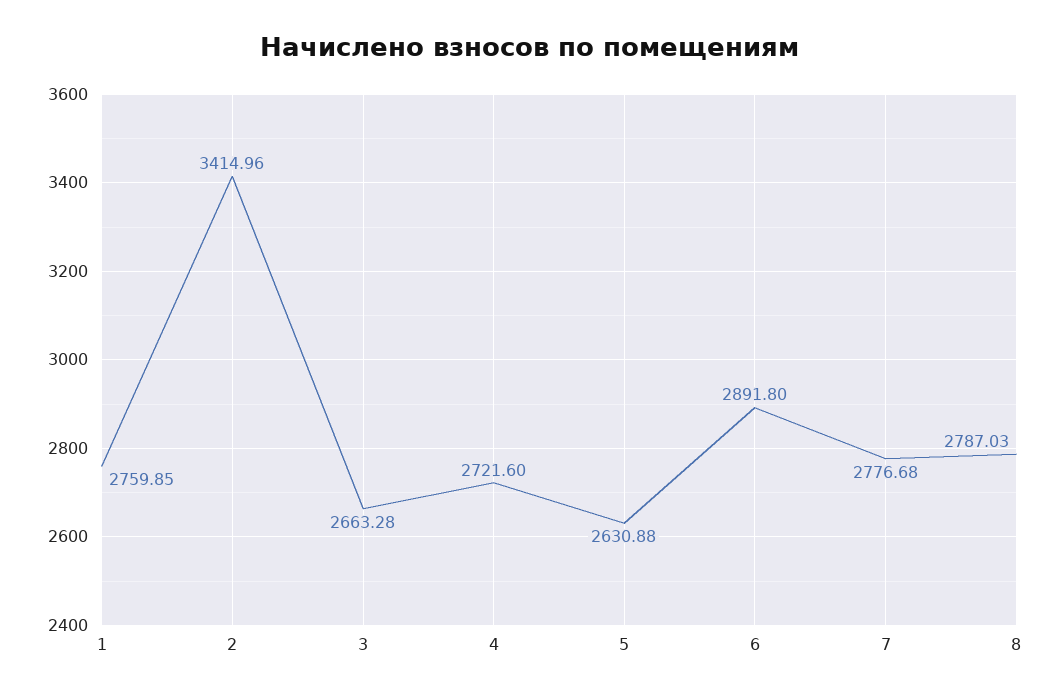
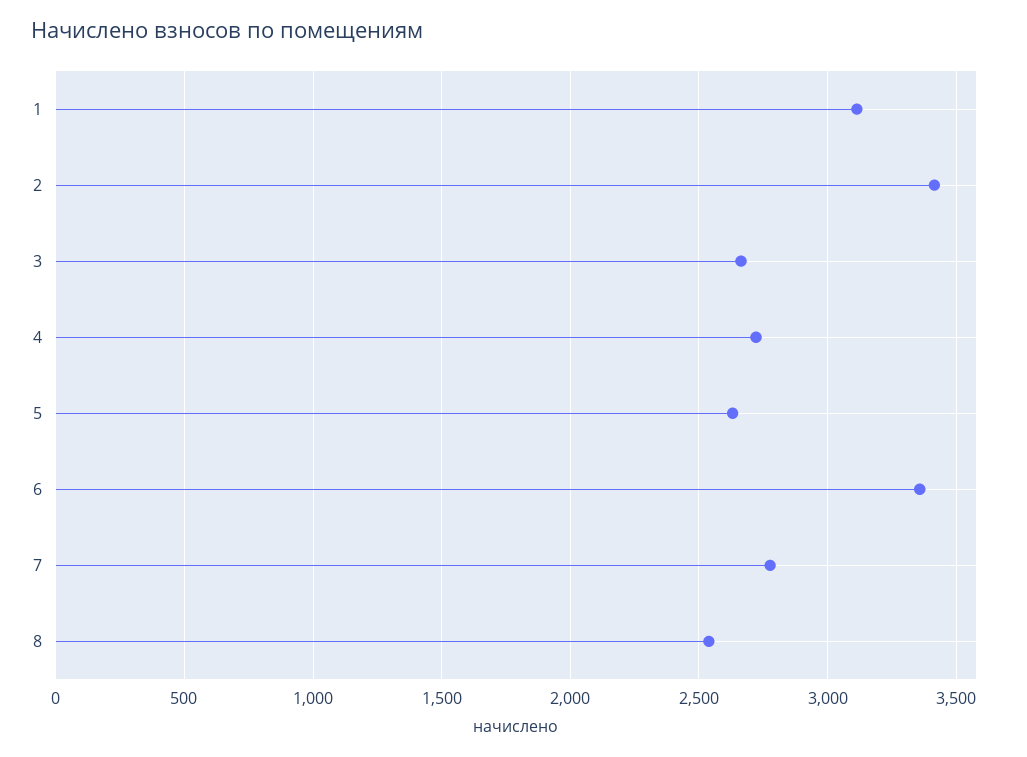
  {
-   "1": 2759.85,
+   "1": 3100,
    "2": 3414.96,
    "3": 2663.28,
    "4": 2721.6,
    "5": 2630.88,
-   "6": 2891.8,
+   "6": 3350,
    "7": 2776.68,
-   "8": 2787.03
+   "8": 2550
  }

